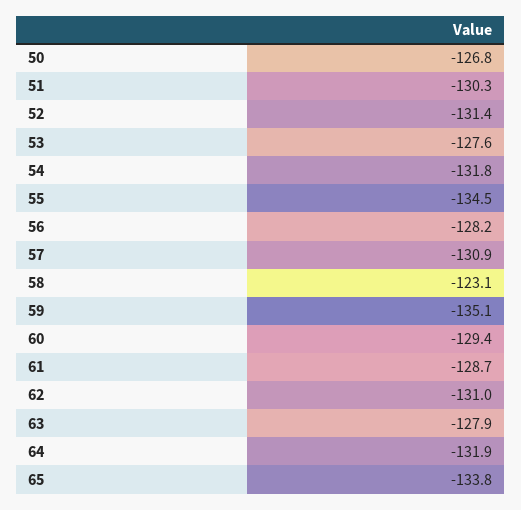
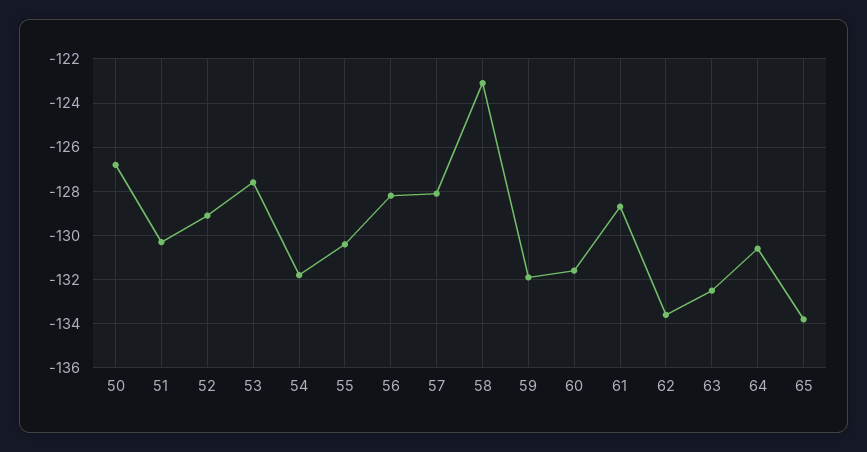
  {
    "50": -126.8,
    "51": -130.3,
-   "52": -131.4,
+   "52": -129,
    "53": -127.6,
    "54": -131.8,
-   "55": -134.5,
+   "55": -130.5,
    "56": -128.2,
-   "57": -130.9,
+   "57": -128,
    "58": -123.1,
-   "59": -135.1,
+   "59": -132,
-   "60": -129.4,
+   "60": -131.5,
    "61": -128.7,
-   "62": -131,
+   "62": -133.5,
-   "63": -127.9,
+   "63": -132.5,
-   "64": -131.9,
+   "64": -130.5,
    "65": -133.8
  }

